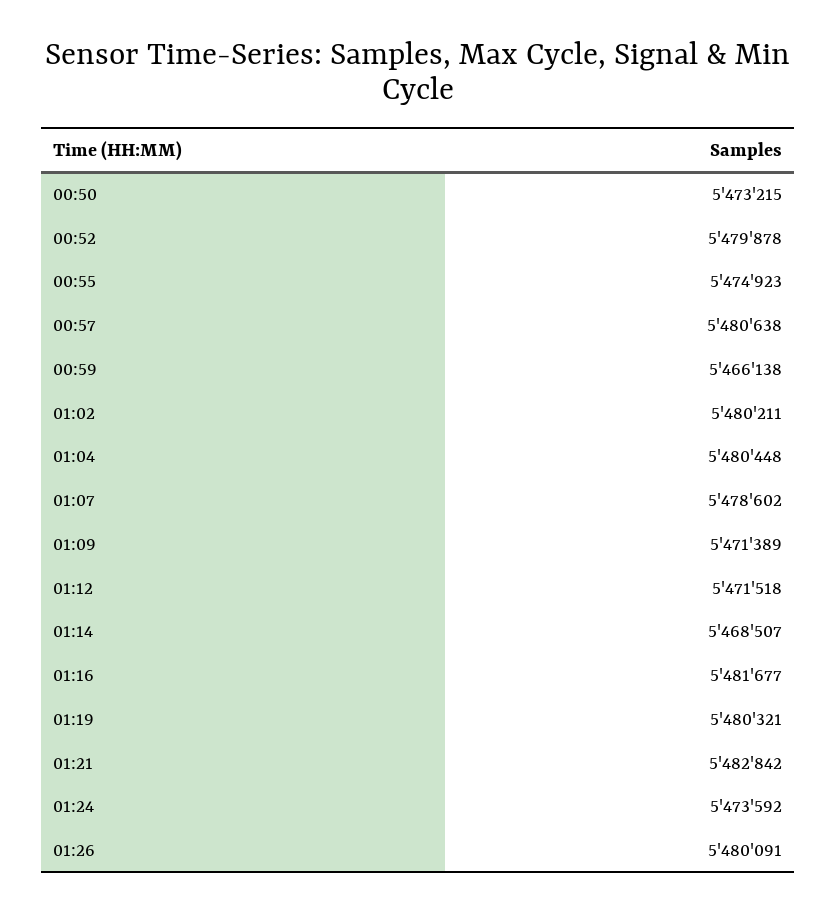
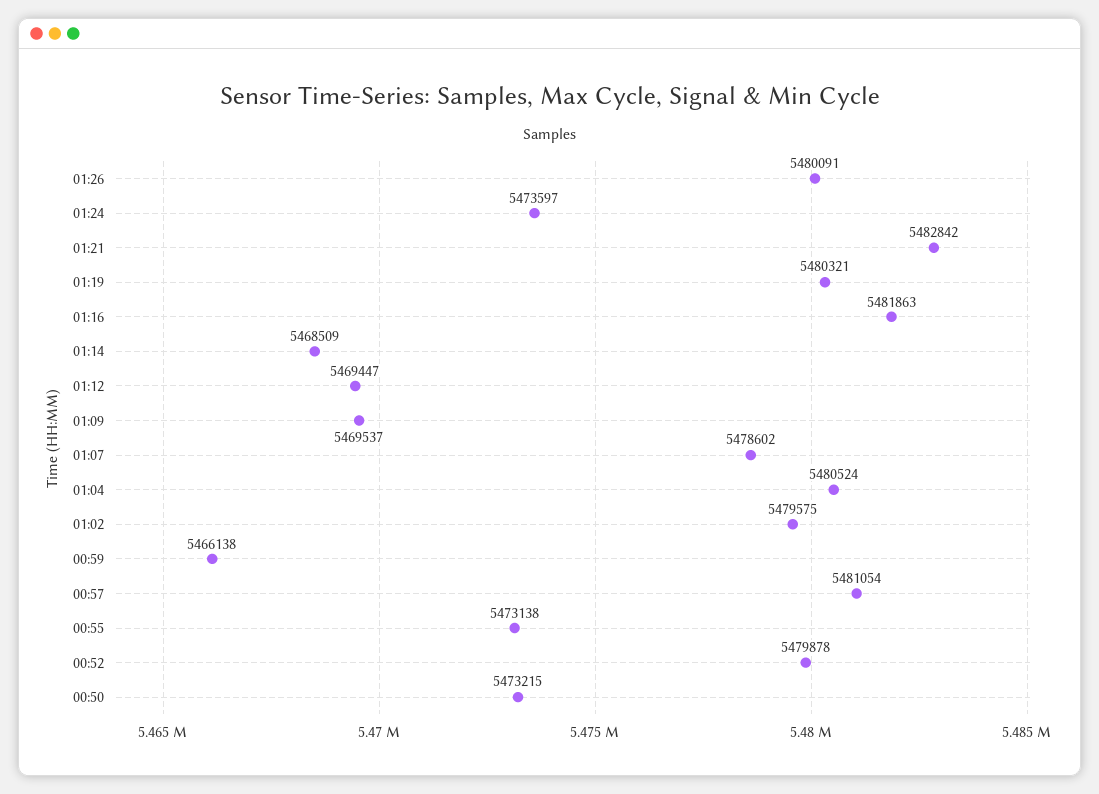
  {
    "00:50": 5473215,
    "00:52": 5479878,
-   "00:55": 5474923,
+   "00:55": 5473138,
-   "00:57": 5480638,
+   "00:57": 5481054,
    "00:59": 5466138,
-   "01:02": 5480211,
+   "01:02": 5479575,
-   "01:04": 5480448,
+   "01:04": 5480524,
    "01:07": 5478602,
-   "01:09": 5471389,
+   "01:09": 5469537,
-   "01:12": 5471518,
+   "01:12": 5469447,
-   "01:14": 5468507,
+   "01:14": 5468509,
-   "01:16": 5481677,
+   "01:16": 5481863,
    "01:19": 5480321,
    "01:21": 5482842,
-   "01:24": 5473592,
+   "01:24": 5473597,
    "01:26": 5480091
  }

